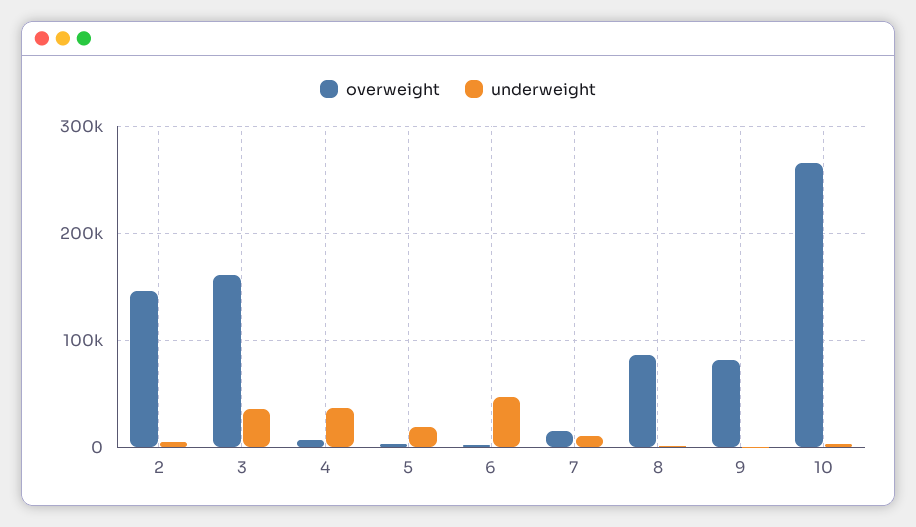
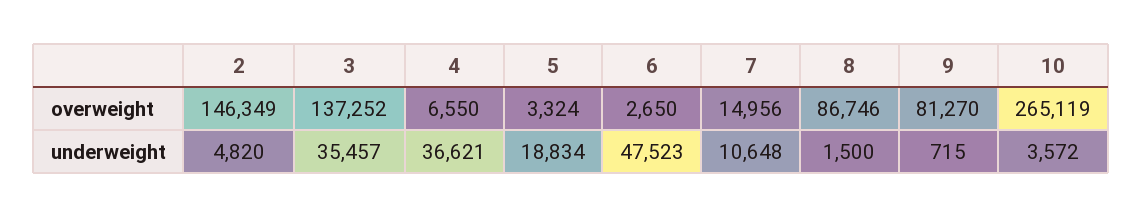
  {
    "overweight": {
      "2": 146349,
-     "3": 160000,
+     "3": 137252,
      "4": 6550,
      "5": 3324,
      "6": 2650,
      "7": 14956,
      "8": 86746,
      "9": 81270,
      "10": 265119
    },
    "underweight": {
      "2": 4820,
      "3": 35457,
      "4": 36621,
      "5": 18834,
      "6": 47523,
      "7": 10648,
      "8": 1500,
      "9": 715,
      "10": 3572
    }
  }

